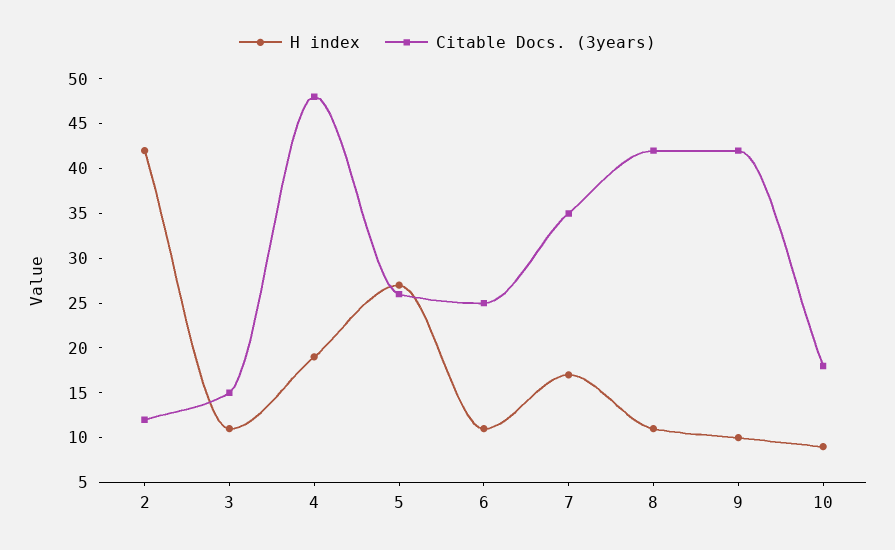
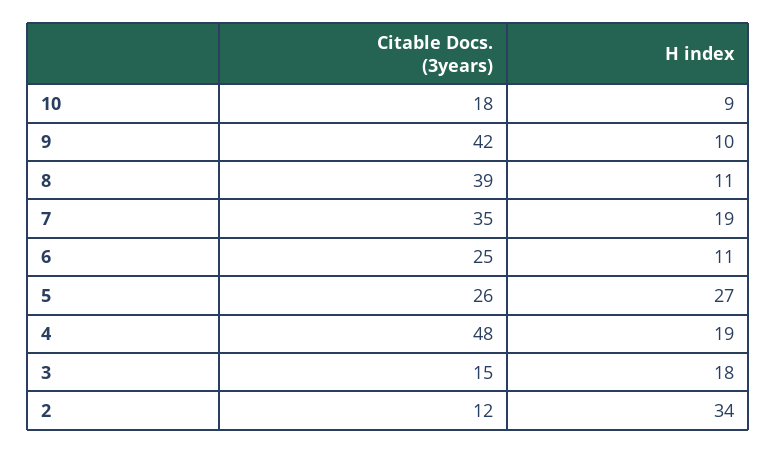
  {
    "H index": {
-     "2": 42,
+     "2": 34,
-     "3": 11,
+     "3": 18,
      "4": 19,
      "5": 27,
      "6": 11,
-     "7": 17,
+     "7": 19,
      "8": 11,
      "9": 10,
      "10": 9
    },
    "Citable Docs. (3years)": {
      "2": 12,
      "3": 15,
      "4": 48,
      "5": 26,
      "6": 25,
      "7": 35,
-     "8": 42,
+     "8": 39,
      "9": 42,
      "10": 18
    }
  }

